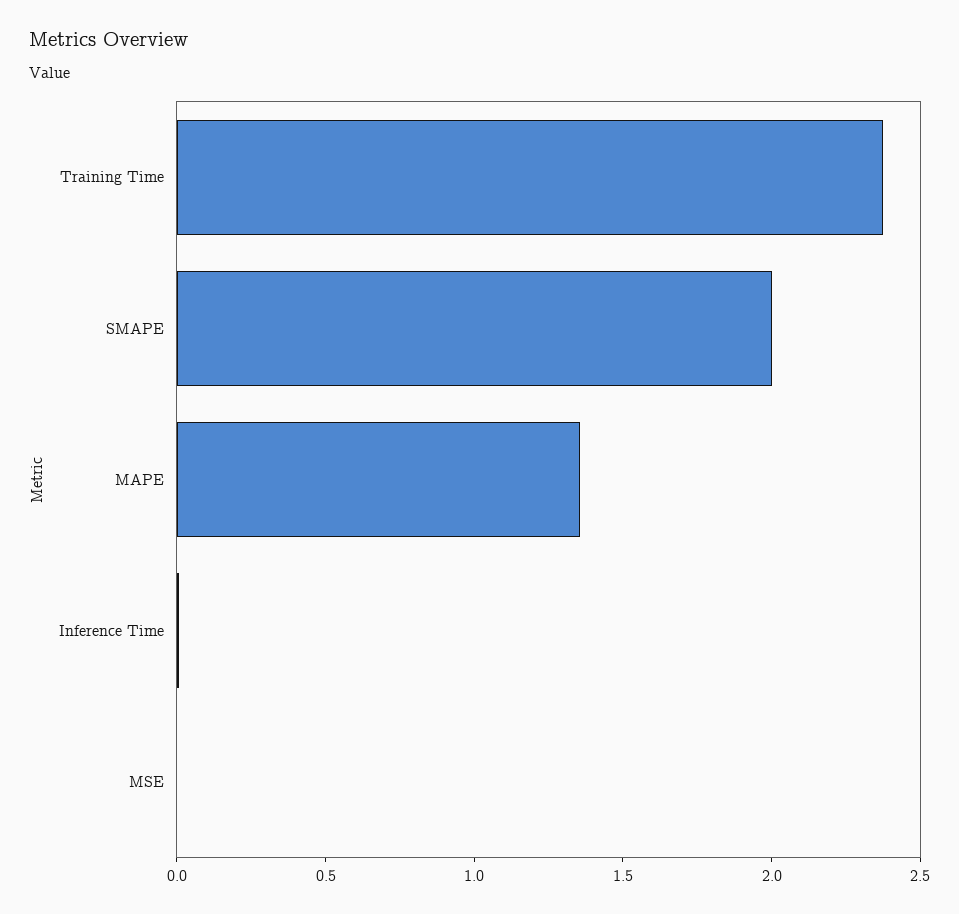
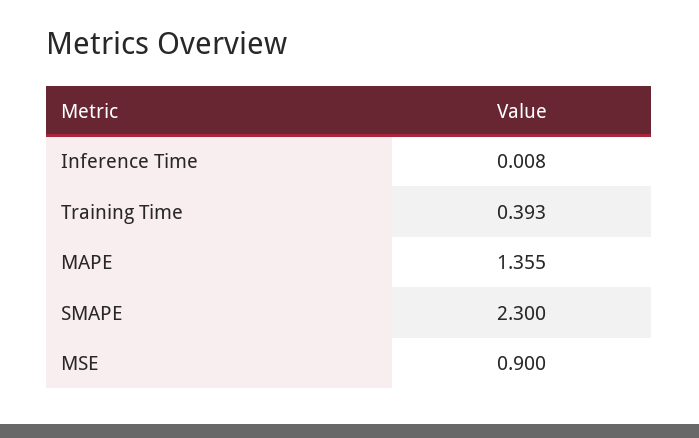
  {
-   "Training Time": 2.4,
+   "Training Time": 0.393,
-   "SMAPE": 2,
+   "SMAPE": 2.3,
    "MAPE": 1.355,
    "Inference Time": 0.008,
-   "MSE": 0
+   "MSE": 0.9
  }

